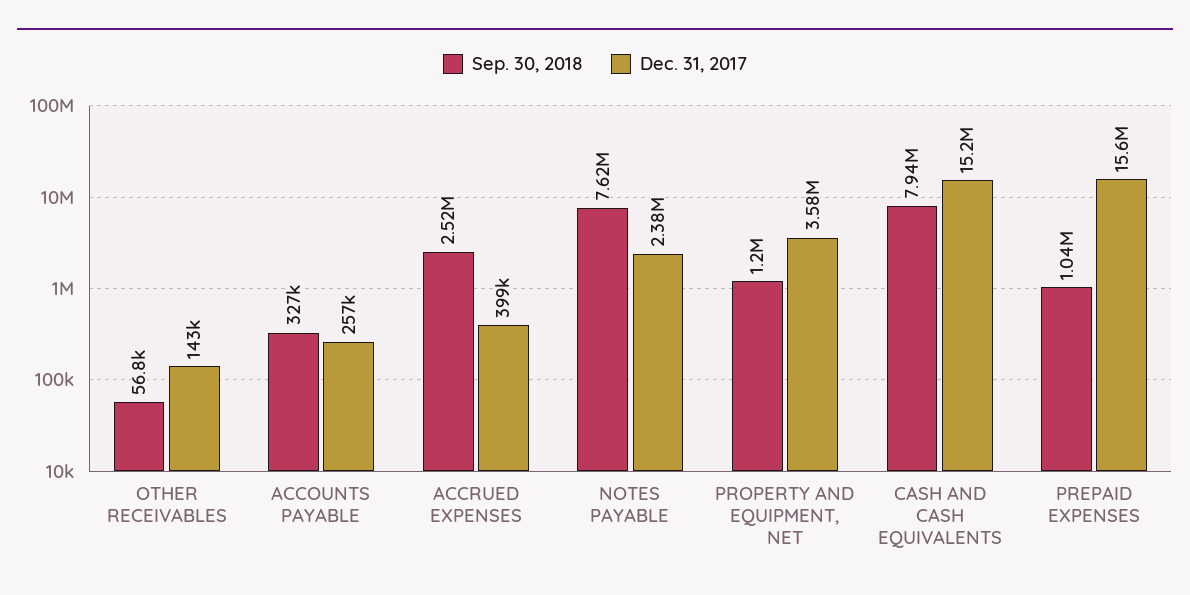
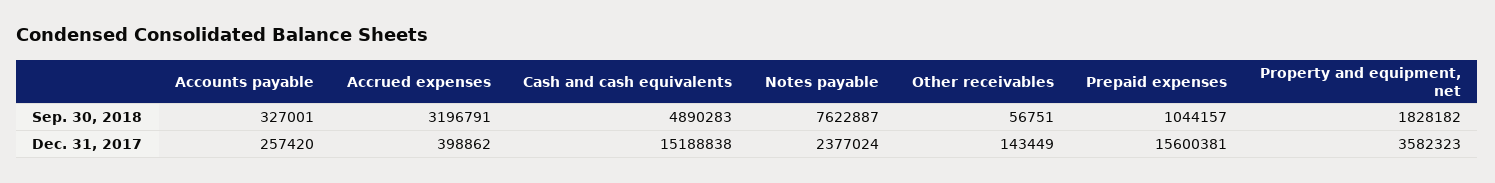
  {
    "Sep. 30, 2018": {
      "OTHER RECEIVABLES": 56751,
      "ACCOUNTS PAYABLE": 327001,
-     "ACCRUED EXPENSES": 2520000,
+     "ACCRUED EXPENSES": 3196791,
      "NOTES PAYABLE": 7622887,
-     "PROPERTY AND EQUIPMENT, NET": 1200000,
+     "PROPERTY AND EQUIPMENT, NET": 1828182,
-     "CASH AND CASH EQUIVALENTS": 7940000,
+     "CASH AND CASH EQUIVALENTS": 4890283,
      "PREPAID EXPENSES": 1044157
    },
    "Dec. 31, 2017": {
      "OTHER RECEIVABLES": 143449,
      "ACCOUNTS PAYABLE": 257420,
      "ACCRUED EXPENSES": 398862,
      "NOTES PAYABLE": 2377024,
      "PROPERTY AND EQUIPMENT, NET": 3582323,
      "CASH AND CASH EQUIVALENTS": 15188838,
      "PREPAID EXPENSES": 15600381
    }
  }

